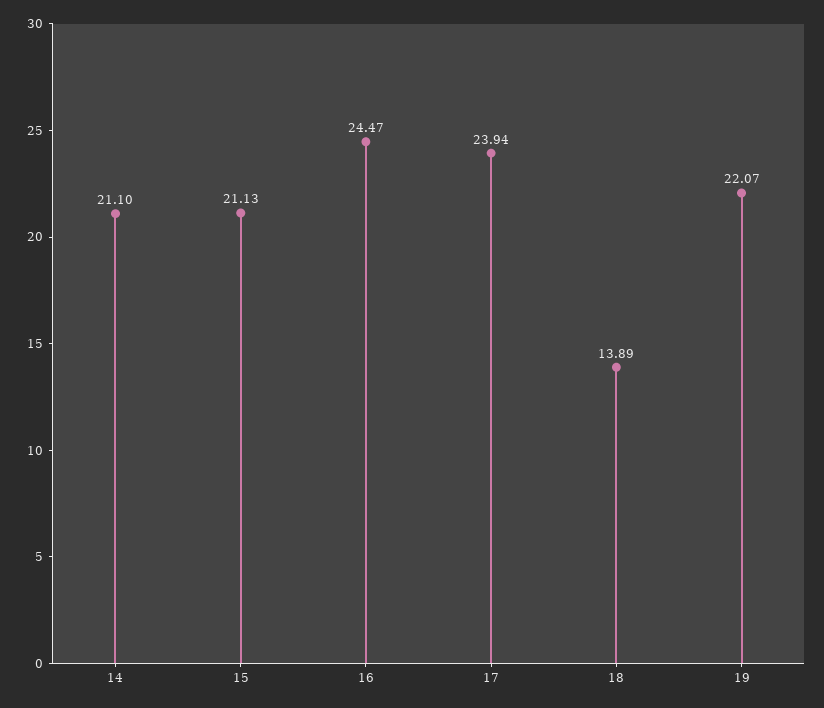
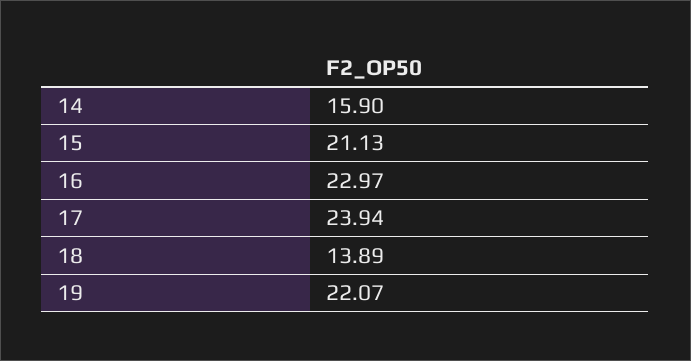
  {
-   "14": 21.1,
+   "14": 15.9,
    "15": 21.13,
-   "16": 24.47,
+   "16": 22.97,
    "17": 23.94,
    "18": 13.89,
    "19": 22.07
  }

